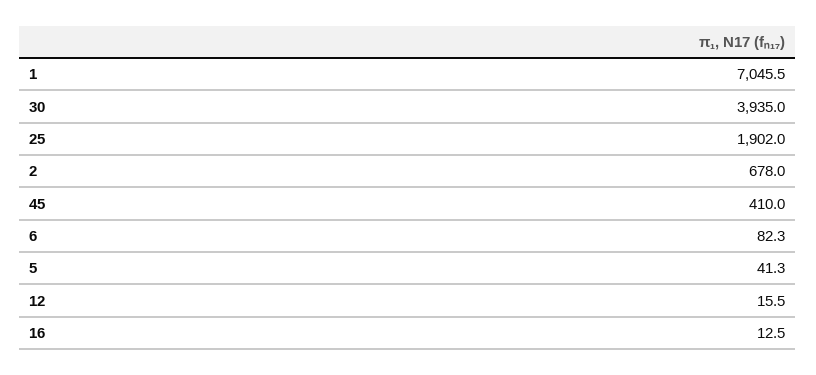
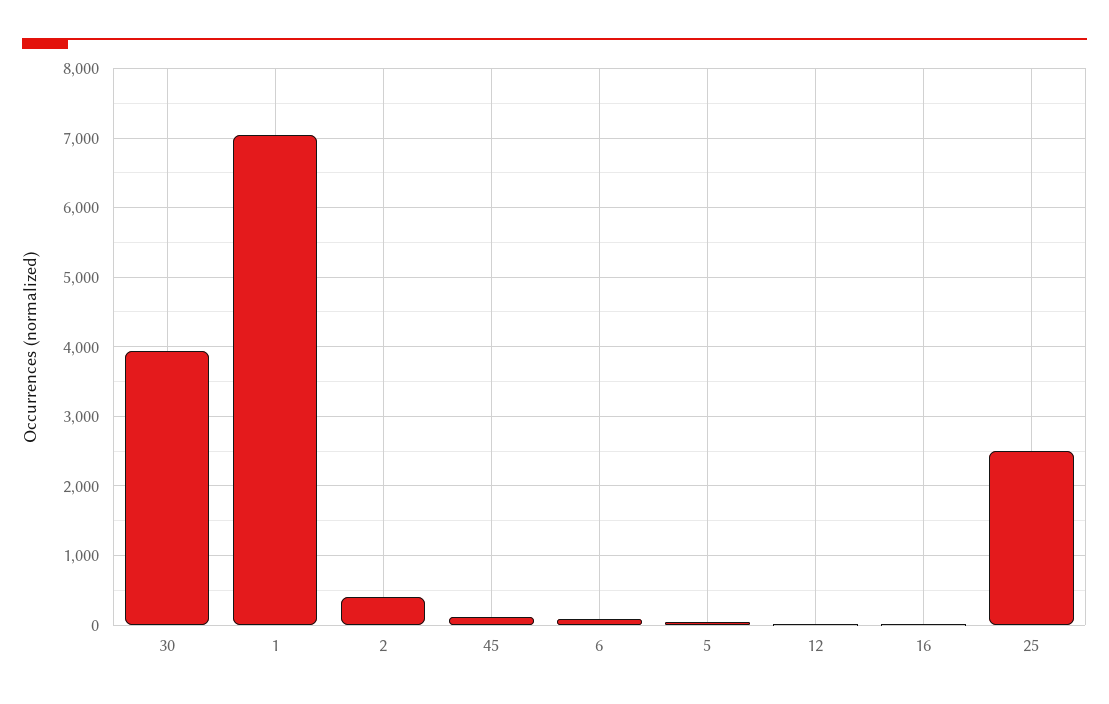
  {
    "1": 7045.5,
    "30": 3935,
-   "25": 1902,
+   "25": 2500,
-   "2": 678,
+   "2": 400,
-   "45": 410,
+   "45": 100,
    "6": 82.3,
    "5": 41.3,
    "12": 15.5,
    "16": 12.5
  }

